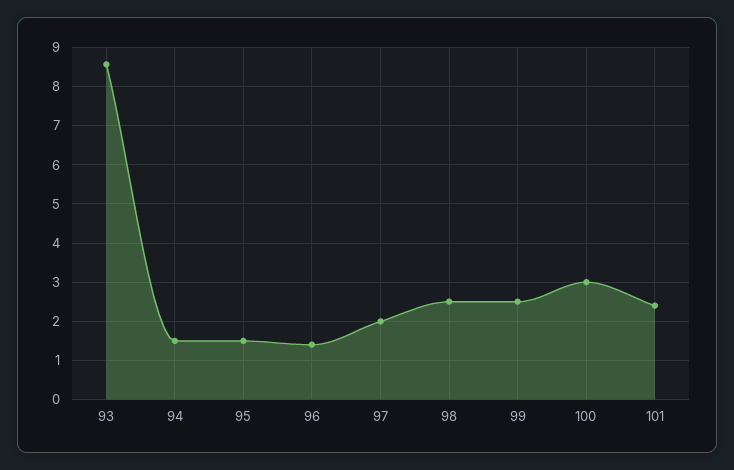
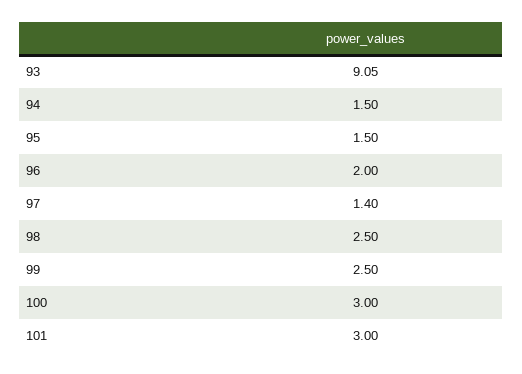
  {
-   "93": 8.6,
+   "93": 9.05,
    "94": 1.5,
    "95": 1.5,
-   "96": 1.4,
+   "96": 2,
-   "97": 2,
+   "97": 1.4,
    "98": 2.5,
    "99": 2.5,
    "100": 3,
-   "101": 2.4
+   "101": 3
  }

